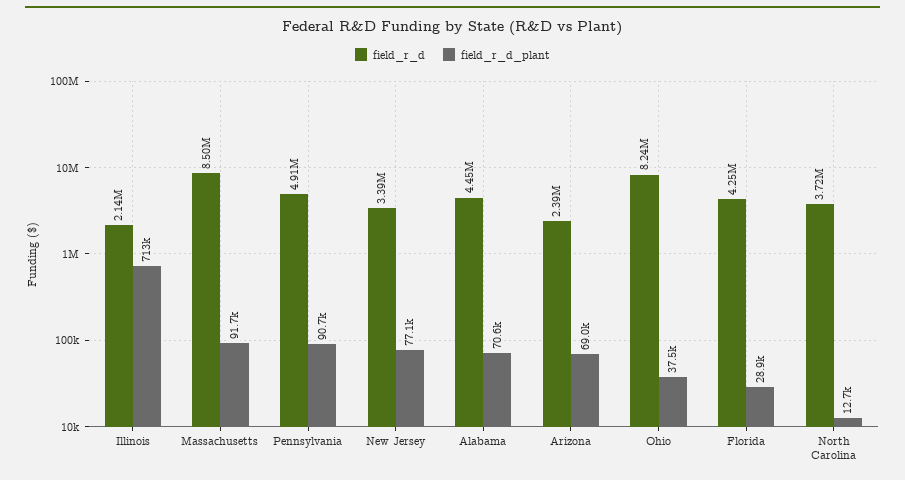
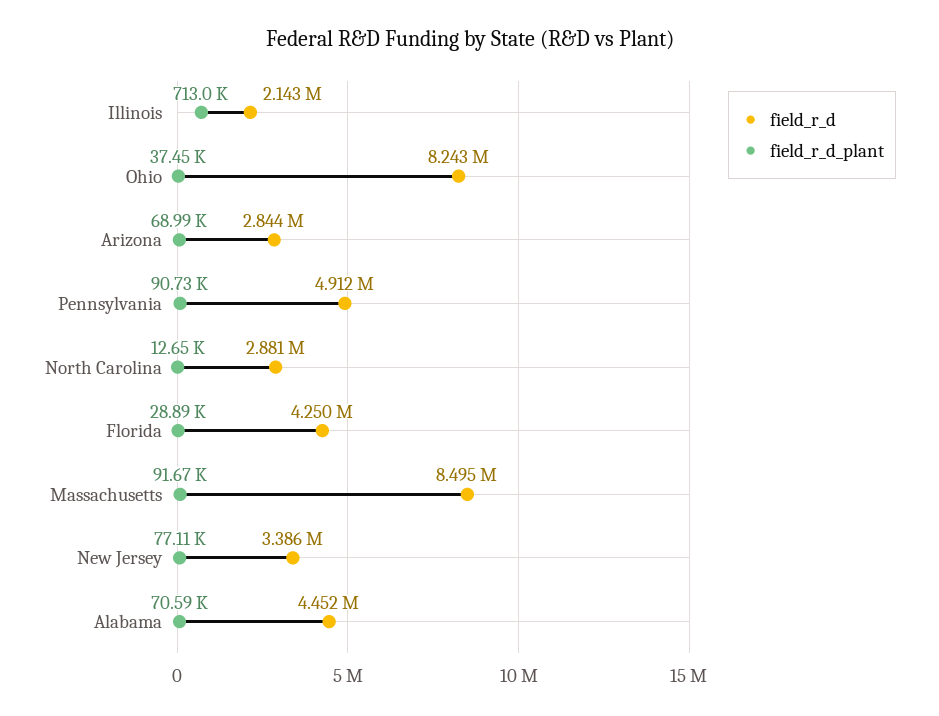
  {
    "field_r_d": {
      "Illinois": 2143000,
      "Massachusetts": 8495000,
      "Pennsylvania": 4912000,
      "New Jersey": 3386000,
      "Alabama": 4452000,
-     "Arizona": 2390000,
+     "Arizona": 2844000,
      "Ohio": 8243000,
      "Florida": 4250000,
-     "North Carolina": 3720000
+     "North Carolina": 2881000
    },
    "field_r_d_plant": {
      "Illinois": 713000,
      "Massachusetts": 91670,
      "Pennsylvania": 90730,
      "New Jersey": 77110,
      "Alabama": 70590,
      "Arizona": 68990,
      "Ohio": 37450,
      "Florida": 28890,
      "North Carolina": 12650
    }
  }

